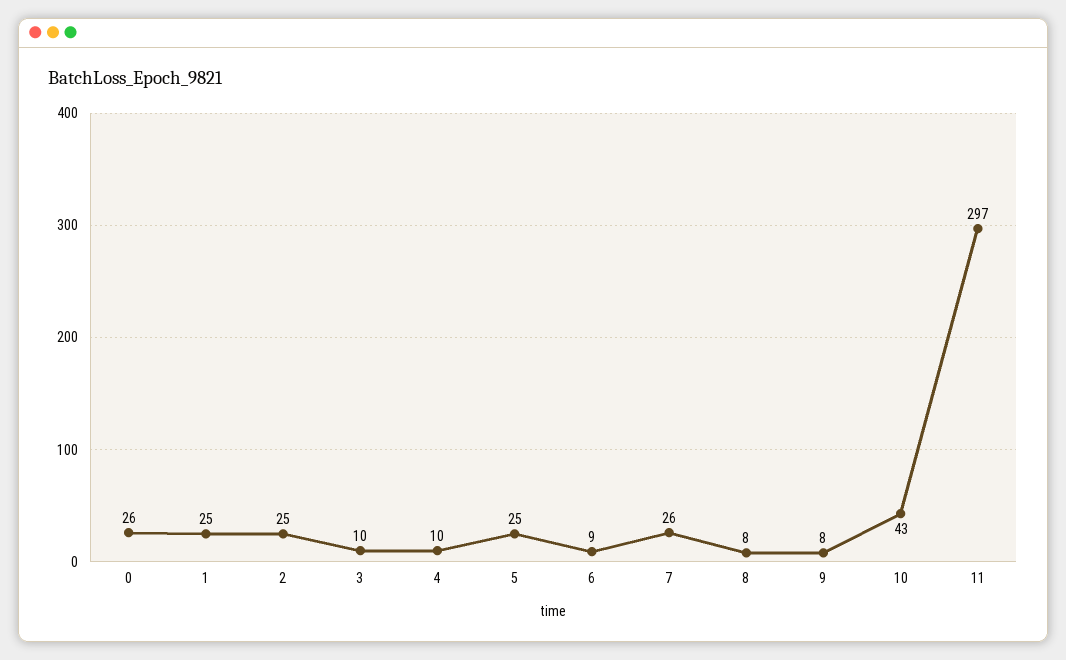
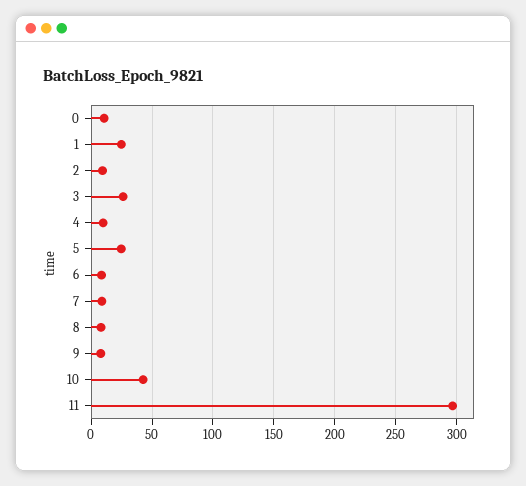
  {
-   "0": 26,
+   "0": 10,
    "1": 25,
-   "2": 25,
+   "2": 10,
-   "3": 10,
+   "3": 25,
    "4": 10,
    "5": 25,
    "6": 9,
-   "7": 26,
+   "7": 10,
    "8": 8,
    "9": 8,
    "10": 43,
    "11": 297
  }

